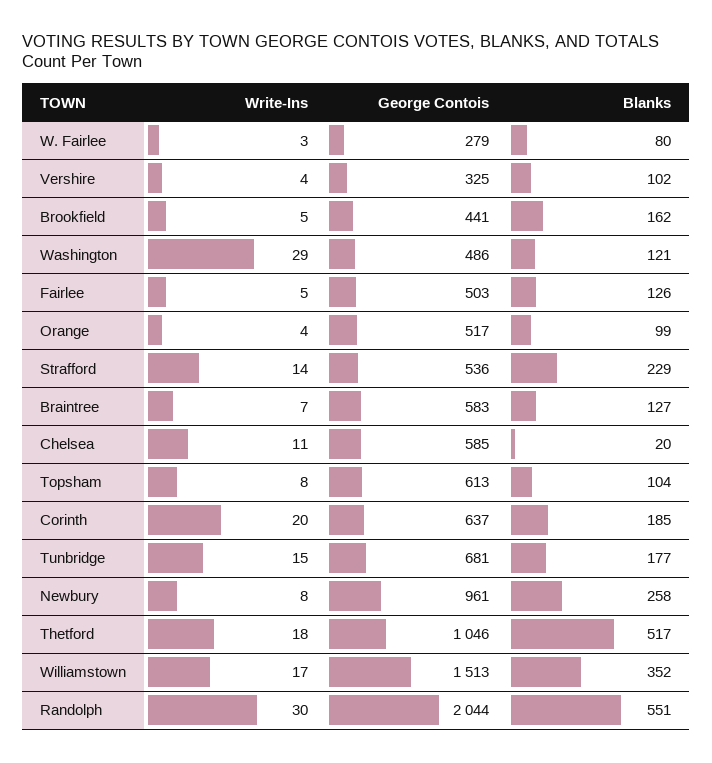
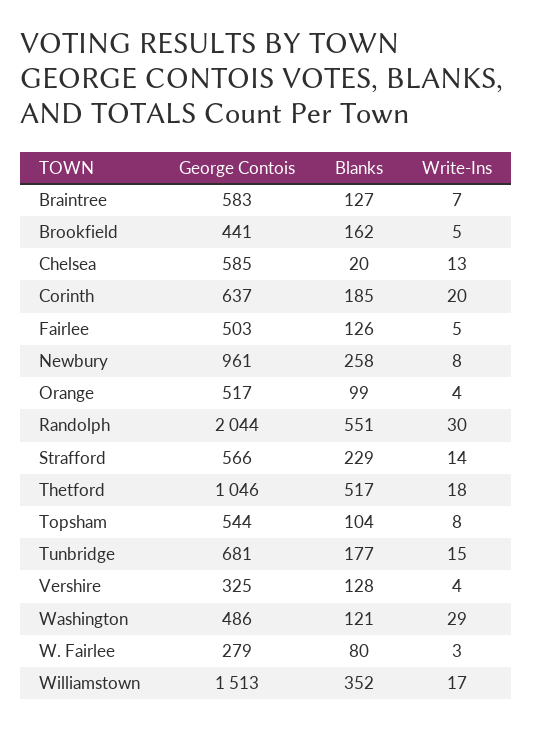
  {
    "Write-Ins": {
      "W. Fairlee": 3,
      "Vershire": 4,
      "Brookfield": 5,
      "Washington": 29,
      "Fairlee": 5,
      "Orange": 4,
      "Strafford": 14,
      "Braintree": 7,
-     "Chelsea": 11,
+     "Chelsea": 13,
      "Topsham": 8,
      "Corinth": 20,
      "Tunbridge": 15,
      "Newbury": 8,
      "Thetford": 18,
      "Williamstown": 17,
      "Randolph": 30
    },
    "George Contois": {
      "W. Fairlee": 279,
      "Vershire": 325,
      "Brookfield": 441,
      "Washington": 486,
      "Fairlee": 503,
      "Orange": 517,
-     "Strafford": 536,
+     "Strafford": 566,
      "Braintree": 583,
      "Chelsea": 585,
-     "Topsham": 613,
+     "Topsham": 544,
      "Corinth": 637,
      "Tunbridge": 681,
      "Newbury": 961,
      "Thetford": 1046,
      "Williamstown": 1513,
      "Randolph": 2044
    },
    "Blanks": {
      "W. Fairlee": 80,
-     "Vershire": 102,
+     "Vershire": 128,
      "Brookfield": 162,
      "Washington": 121,
      "Fairlee": 126,
      "Orange": 99,
      "Strafford": 229,
      "Braintree": 127,
      "Chelsea": 20,
      "Topsham": 104,
      "Corinth": 185,
      "Tunbridge": 177,
      "Newbury": 258,
      "Thetford": 517,
      "Williamstown": 352,
      "Randolph": 551
    }
  }

